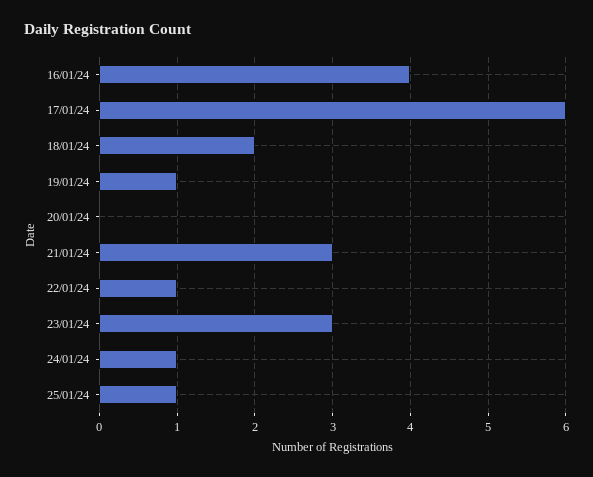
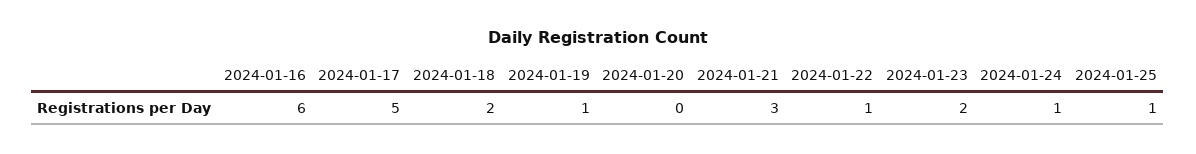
  {
-   "16/01/24": 4,
+   "16/01/24": 6,
-   "17/01/24": 6,
+   "17/01/24": 5,
    "18/01/24": 2,
    "19/01/24": 1,
    "20/01/24": 0,
    "21/01/24": 3,
    "22/01/24": 1,
-   "23/01/24": 3,
+   "23/01/24": 2,
    "24/01/24": 1,
    "25/01/24": 1
  }

